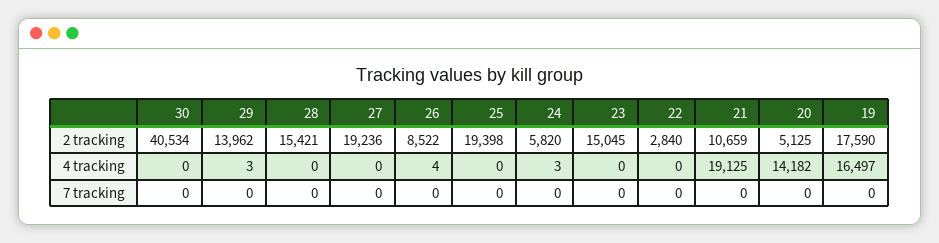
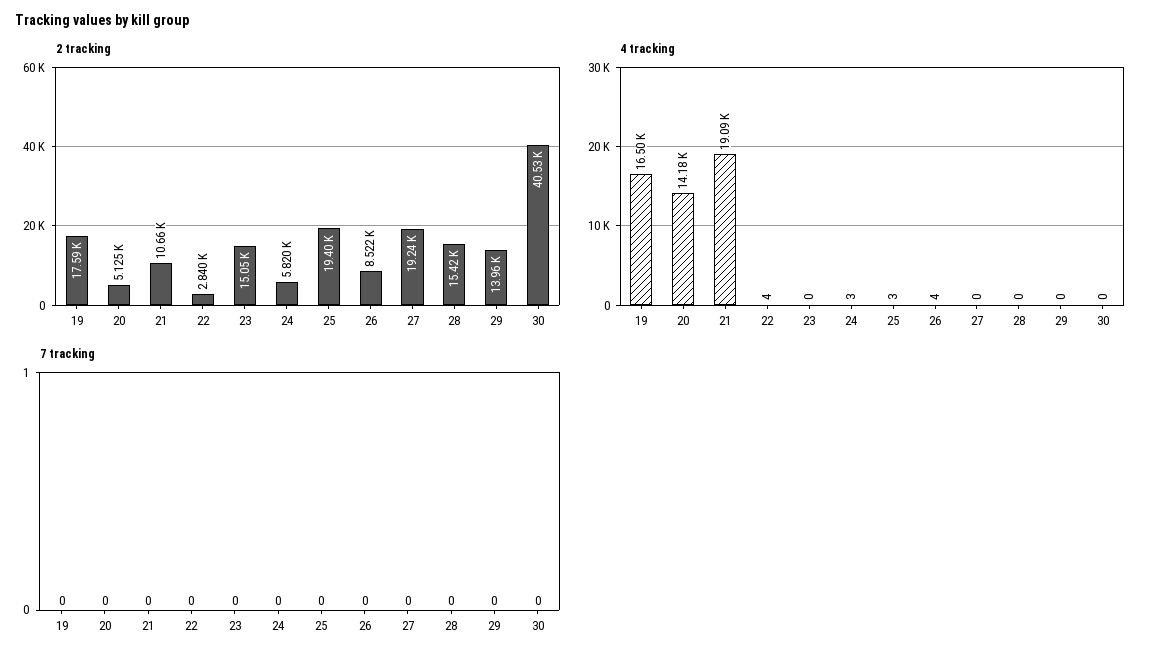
  {
    "2 tracking": {
      "30": 40534,
      "29": 13962,
      "28": 15421,
      "27": 19236,
      "26": 8522,
      "25": 19398,
      "24": 5820,
      "23": 15045,
      "22": 2840,
      "21": 10659,
      "20": 5125,
      "19": 17590
    },
    "4 tracking": {
      "30": 0,
-     "29": 3,
+     "29": 0,
      "28": 0,
      "27": 0,
      "26": 4,
-     "25": 0,
+     "25": 3,
      "24": 3,
      "23": 0,
-     "22": 0,
+     "22": 4,
-     "21": 19125,
+     "21": 19090,
      "20": 14182,
      "19": 16497
    },
    "7 tracking": {
      "30": 0,
      "29": 0,
      "28": 0,
      "27": 0,
      "26": 0,
      "25": 0,
      "24": 0,
      "23": 0,
      "22": 0,
      "21": 0,
      "20": 0,
      "19": 0
    }
  }

